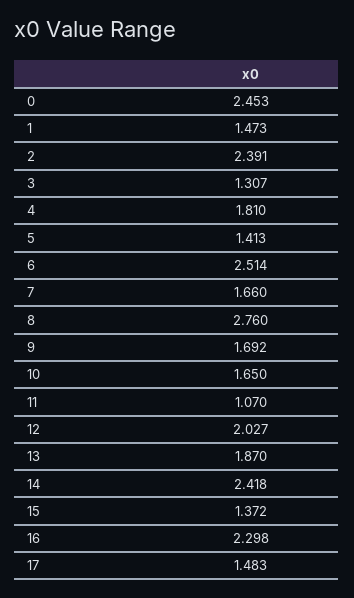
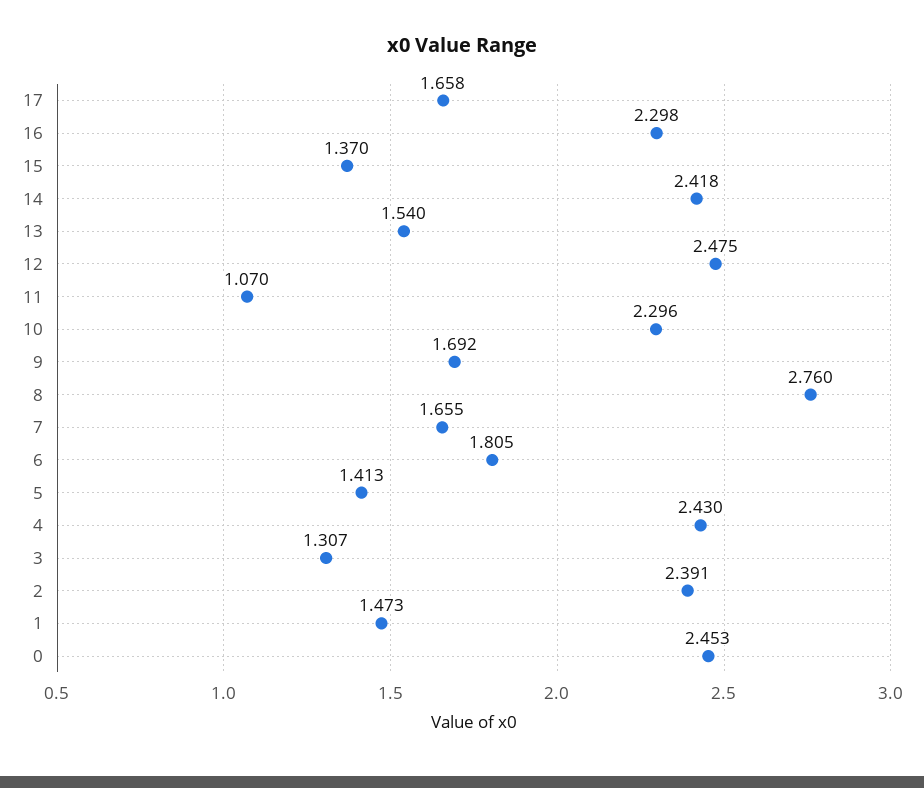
  {
    "0": 2.453,
    "1": 1.473,
    "2": 2.391,
    "3": 1.307,
-   "4": 1.81,
+   "4": 2.43,
    "5": 1.413,
-   "6": 2.514,
+   "6": 1.805,
-   "7": 1.66,
+   "7": 1.655,
    "8": 2.76,
    "9": 1.692,
-   "10": 1.65,
+   "10": 2.296,
    "11": 1.07,
-   "12": 2.027,
+   "12": 2.475,
-   "13": 1.87,
+   "13": 1.54,
    "14": 2.418,
-   "15": 1.372,
+   "15": 1.37,
    "16": 2.298,
-   "17": 1.483
+   "17": 1.658
  }

